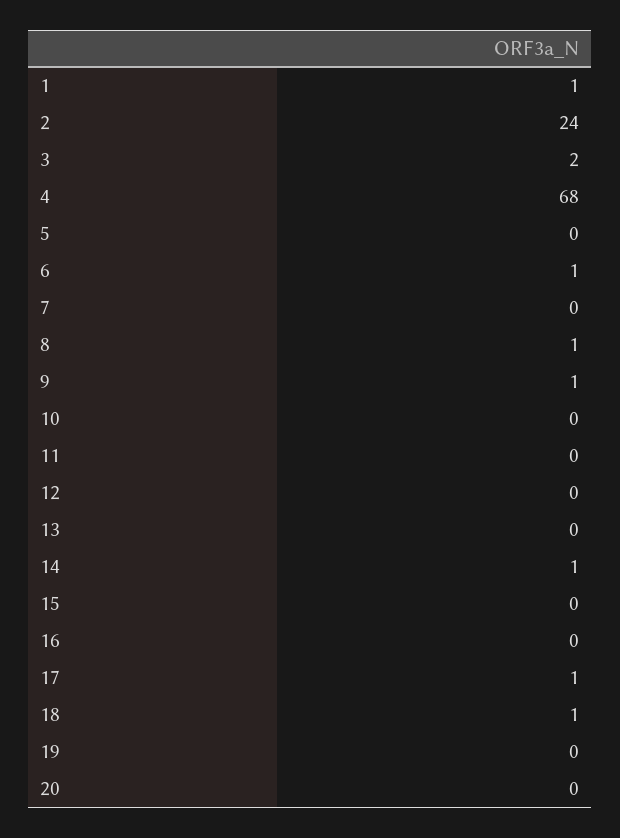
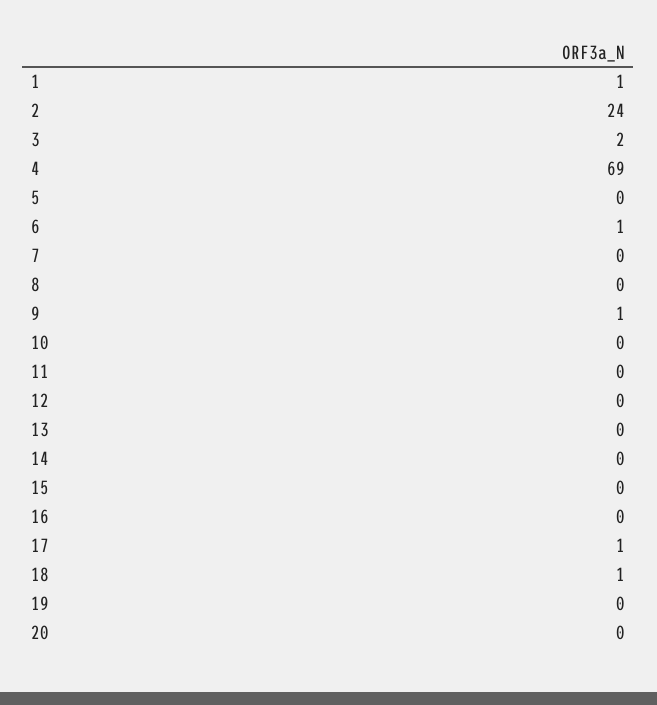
  {
    "1": 1,
    "2": 24,
    "3": 2,
-   "4": 68,
+   "4": 69,
    "5": 0,
    "6": 1,
    "7": 0,
-   "8": 1,
+   "8": 0,
    "9": 1,
    "10": 0,
    "11": 0,
    "12": 0,
    "13": 0,
-   "14": 1,
+   "14": 0,
    "15": 0,
    "16": 0,
    "17": 1,
    "18": 1,
    "19": 0,
    "20": 0
  }

